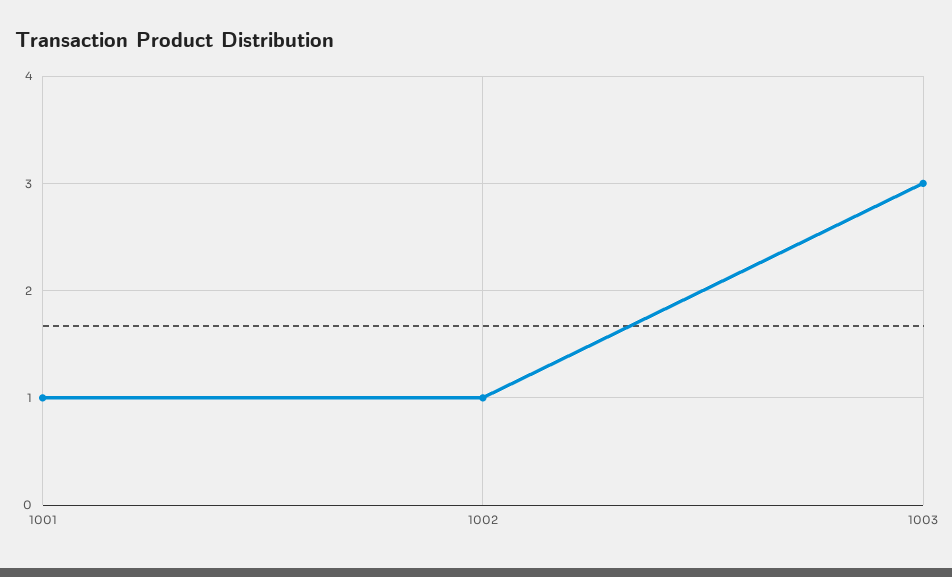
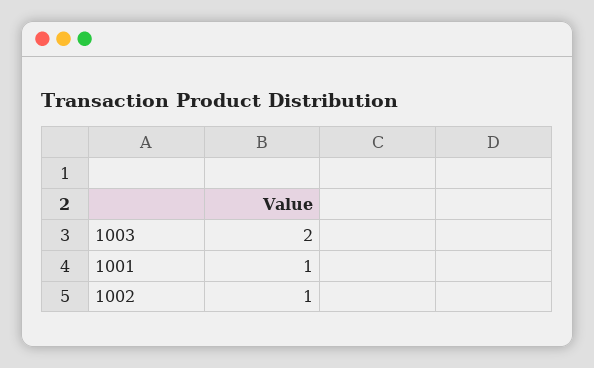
  {
    "1001": 1,
    "1002": 1,
-   "1003": 3
+   "1003": 2
  }

